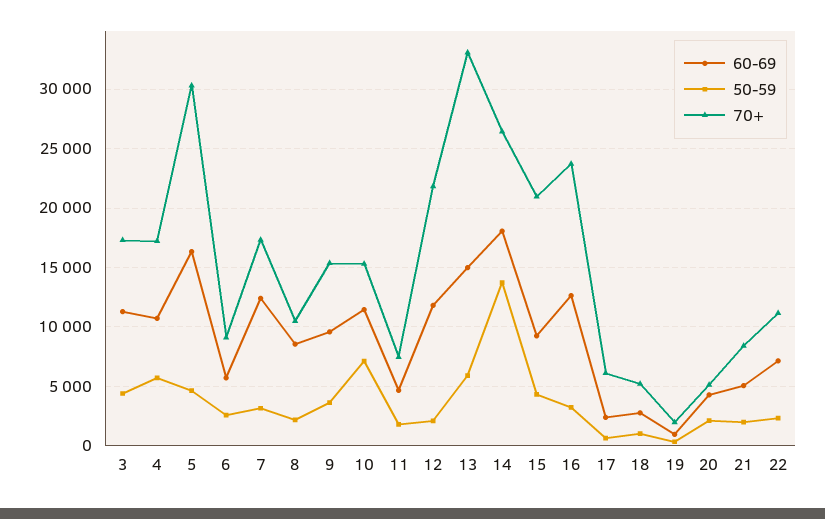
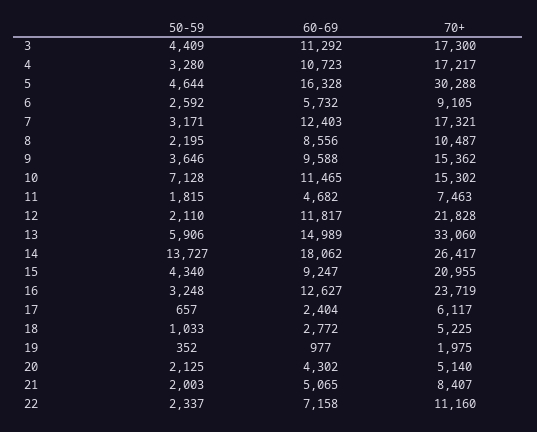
  {
    "60-69": {
      "3": 11292,
      "4": 10723,
      "5": 16328,
      "6": 5732,
      "7": 12403,
      "8": 8556,
      "9": 9588,
      "10": 11465,
      "11": 4682,
      "12": 11817,
      "13": 14989,
      "14": 18062,
      "15": 9247,
      "16": 12627,
      "17": 2404,
      "18": 2772,
      "19": 977,
      "20": 4302,
      "21": 5065,
      "22": 7158
    },
    "50-59": {
      "3": 4409,
-     "4": 6000,
+     "4": 3280,
      "5": 4644,
      "6": 2592,
      "7": 3171,
      "8": 2195,
      "9": 3646,
      "10": 7128,
      "11": 1815,
      "12": 2110,
      "13": 5906,
      "14": 13727,
      "15": 4340,
      "16": 3248,
      "17": 657,
      "18": 1033,
      "19": 352,
      "20": 2125,
      "21": 2003,
      "22": 2337
    },
    "70+": {
      "3": 17300,
      "4": 17217,
      "5": 30288,
      "6": 9105,
      "7": 17321,
      "8": 10487,
      "9": 15362,
      "10": 15302,
      "11": 7463,
      "12": 21828,
      "13": 33060,
      "14": 26417,
      "15": 20955,
      "16": 23719,
      "17": 6117,
      "18": 5225,
      "19": 1975,
      "20": 5140,
      "21": 8407,
      "22": 11160
    }
  }

